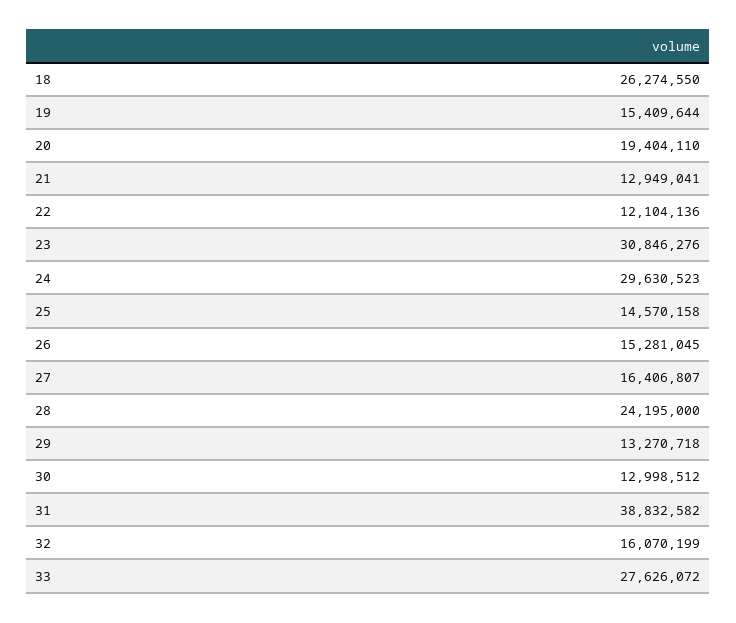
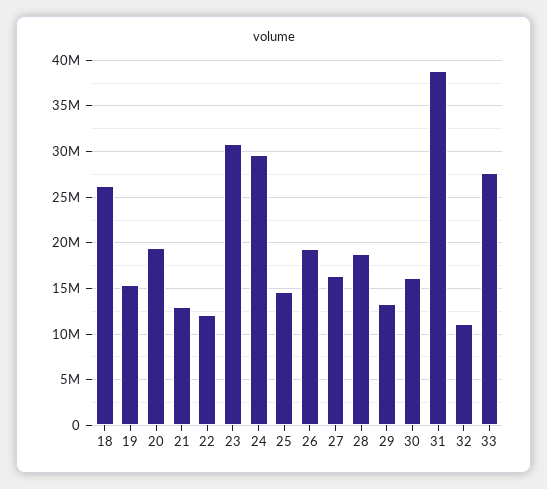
  {
    "18": 26274550,
    "19": 15409644,
    "20": 19404110,
    "21": 12949041,
    "22": 12104136,
    "23": 30846276,
    "24": 29630523,
    "25": 14570158,
-   "26": 15281045,
+   "26": 19000000,
    "27": 16406807,
-   "28": 24195000,
+   "28": 19000000,
    "29": 13270718,
-   "30": 12998512,
+   "30": 16000000,
    "31": 38832582,
-   "32": 16070199,
+   "32": 11000000,
    "33": 27626072
  }

